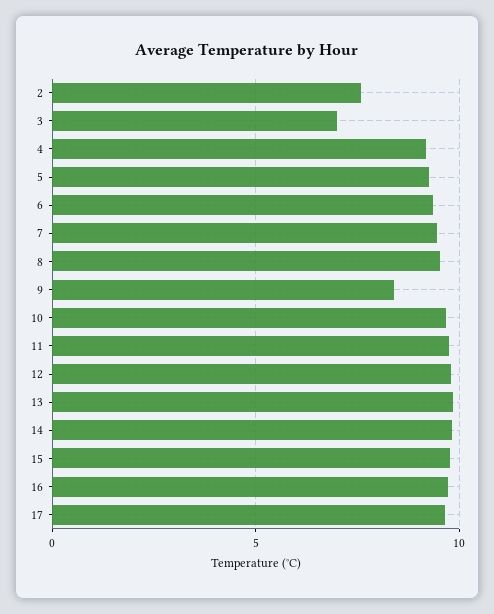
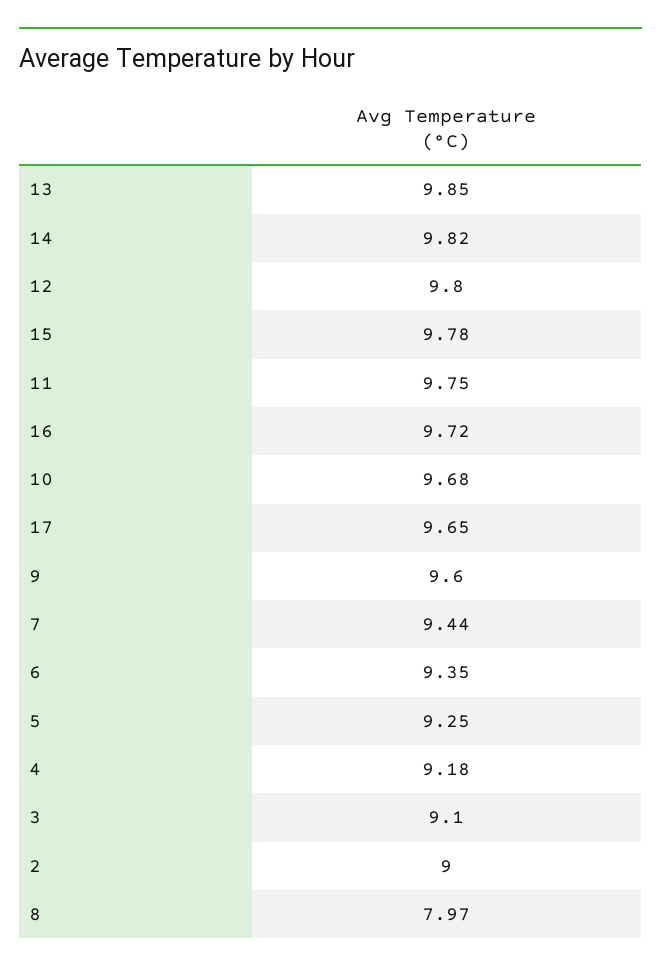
  {
-   "2": 7.5,
+   "2": 9,
-   "3": 7,
+   "3": 9.1,
    "4": 9.18,
    "5": 9.25,
    "6": 9.35,
    "7": 9.44,
-   "8": 9.5,
+   "8": 7.97,
-   "9": 8.5,
+   "9": 9.6,
    "10": 9.68,
    "11": 9.75,
    "12": 9.8,
    "13": 9.85,
    "14": 9.82,
    "15": 9.78,
    "16": 9.72,
    "17": 9.65
  }

